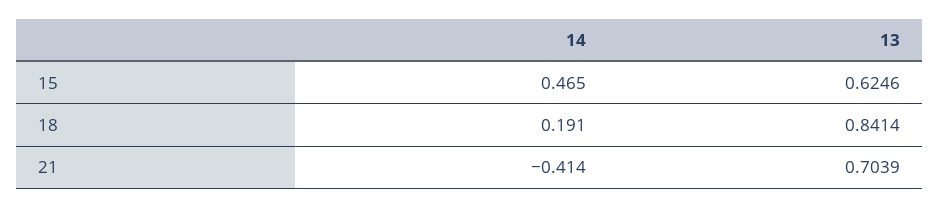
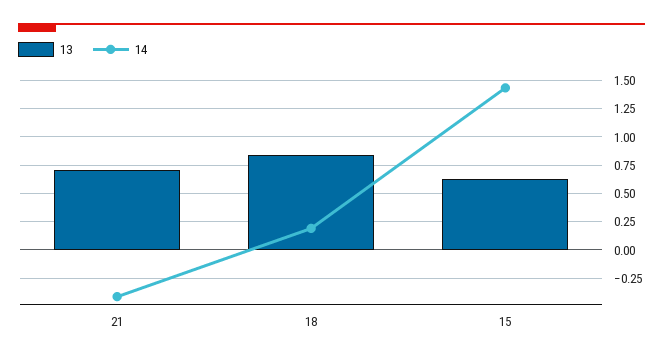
  {
    "14": {
-     "15": 0.465,
+     "15": 1.5,
      "18": 0.191,
      "21": -0.414
    },
    "13": {
      "15": 0.6246,
      "18": 0.8414,
      "21": 0.7039
    }
  }

